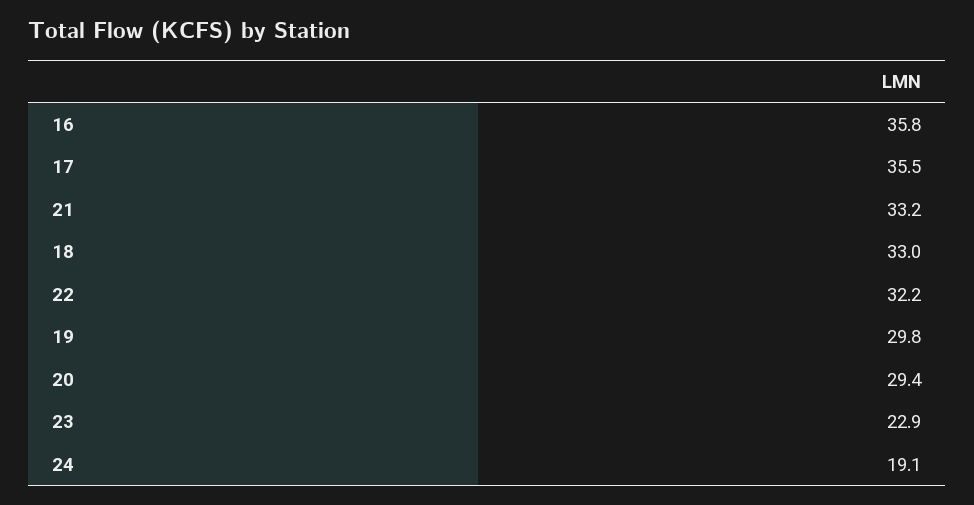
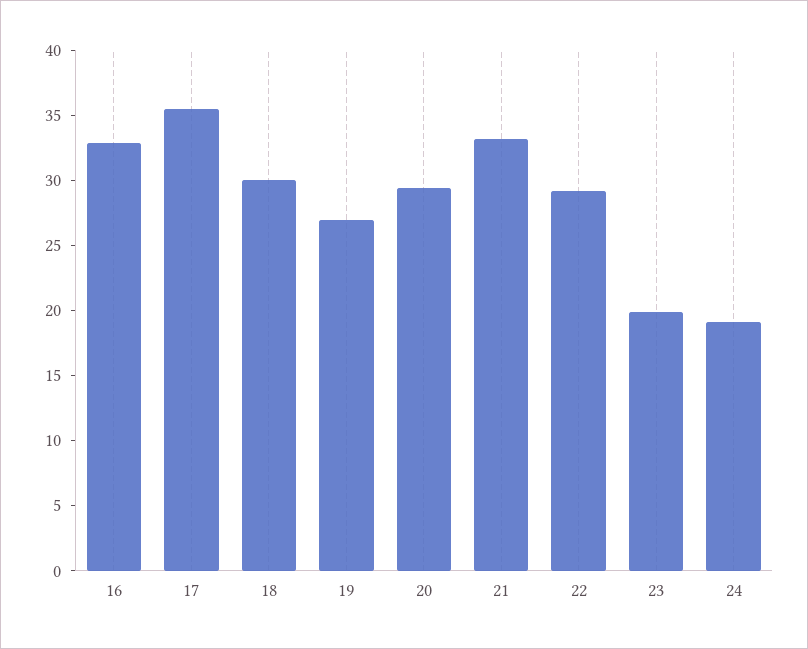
  {
-   "16": 35.8,
+   "16": 33,
    "17": 35.5,
    "21": 33.2,
-   "18": 33,
+   "18": 30,
-   "22": 32.2,
+   "22": 29,
-   "19": 29.8,
+   "19": 27,
    "20": 29.4,
-   "23": 22.9,
+   "23": 20,
    "24": 19.1
  }

